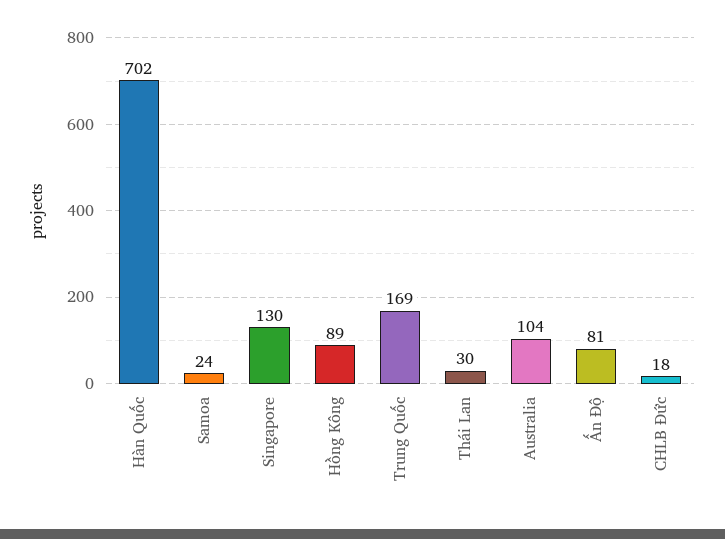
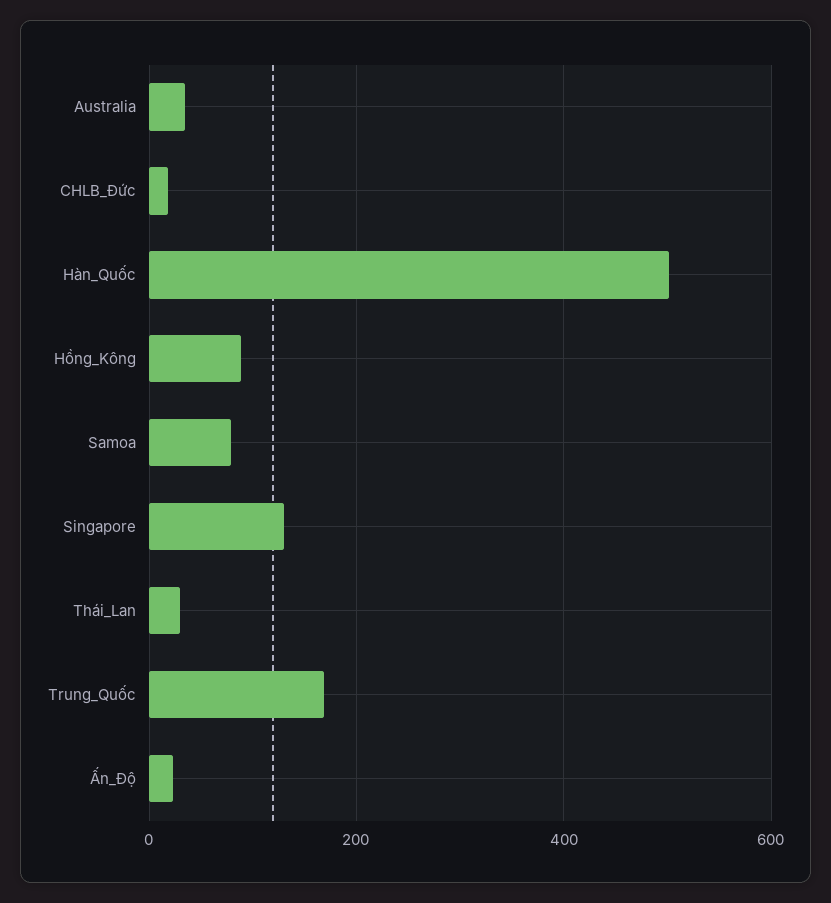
  {
-   "Hàn Quốc": 702,
+   "Hàn Quốc": 500,
-   "Samoa": 24,
+   "Samoa": 80,
    "Singapore": 130,
    "Hồng Kông": 89,
    "Trung Quốc": 169,
    "Thái Lan": 30,
-   "Australia": 104,
+   "Australia": 40,
-   "Ấn Độ": 81,
+   "Ấn Độ": 20,
    "CHLB Đức": 18
  }

